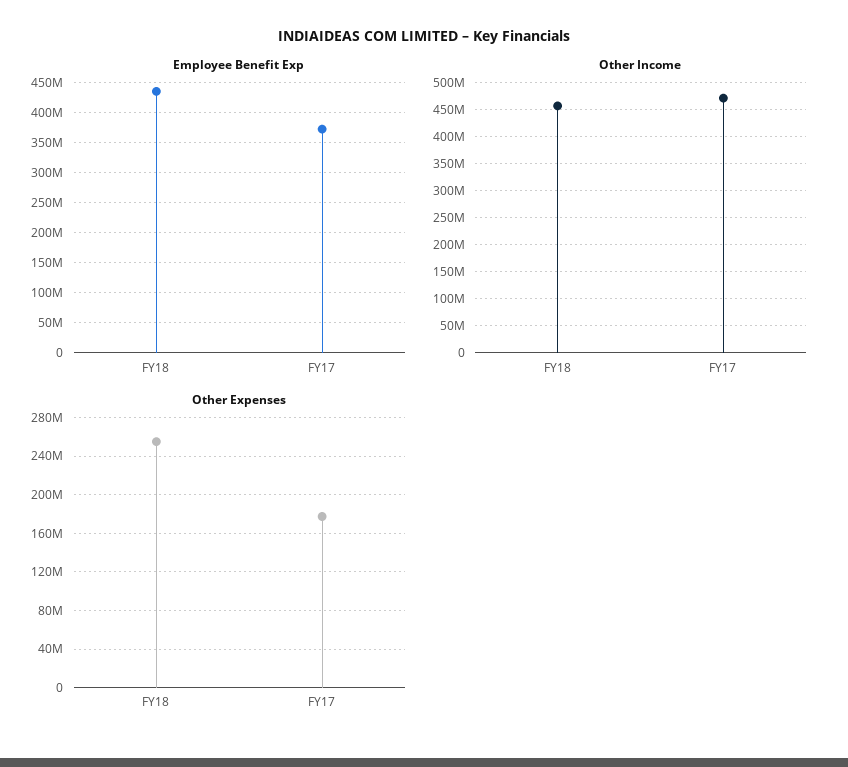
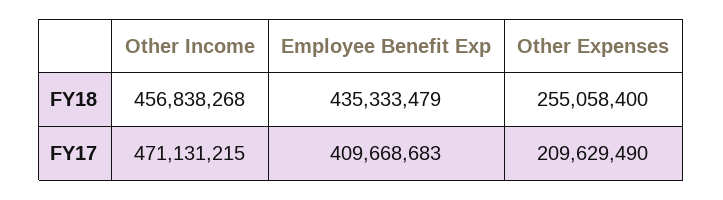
  {
    "Employee Benefit Exp": {
      "FY18": 435333479,
-     "FY17": 370000000
+     "FY17": 409668683
    },
    "Other Income": {
      "FY18": 456838268,
      "FY17": 471131215
    },
    "Other Expenses": {
      "FY18": 255058400,
-     "FY17": 180000000
+     "FY17": 209629490
    }
  }

